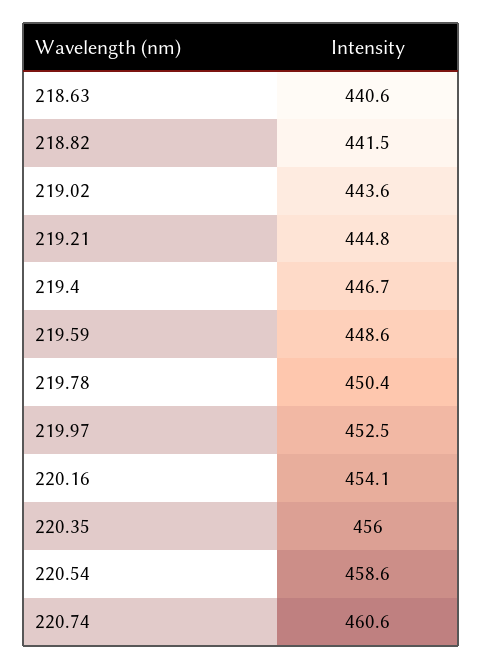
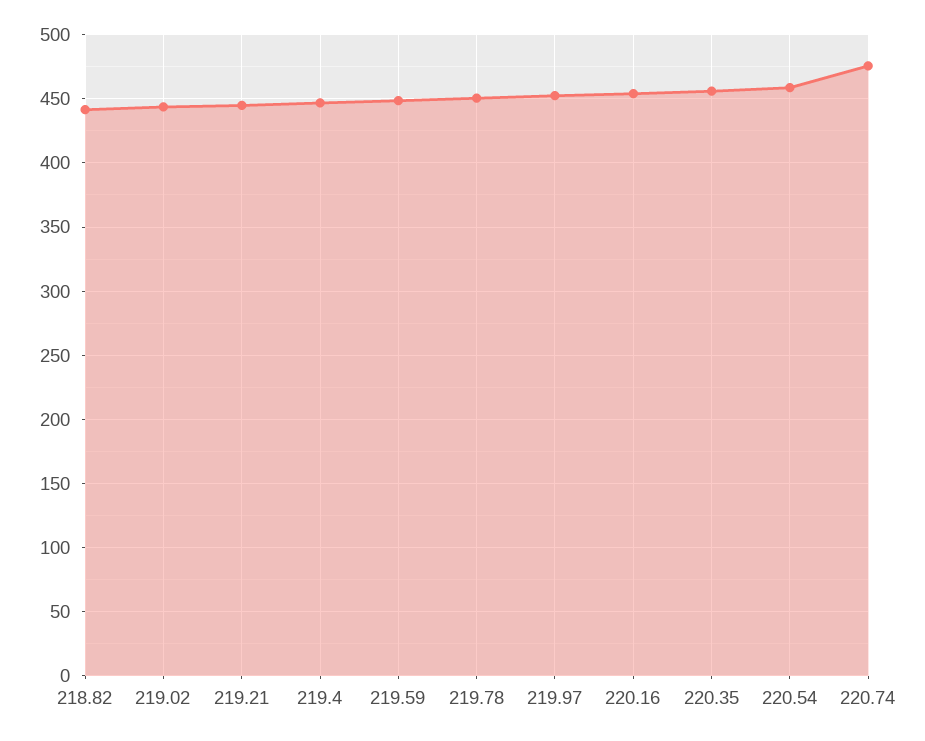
  {
-   "218.63": 440.6,
    "218.82": 441.5,
    "219.02": 443.6,
    "219.21": 444.8,
    "219.4": 446.7,
    "219.59": 448.6,
    "219.78": 450.4,
    "219.97": 452.5,
    "220.16": 454.1,
    "220.35": 456,
    "220.54": 458.6,
-   "220.74": 460.6
+   "220.74": 475
  }

